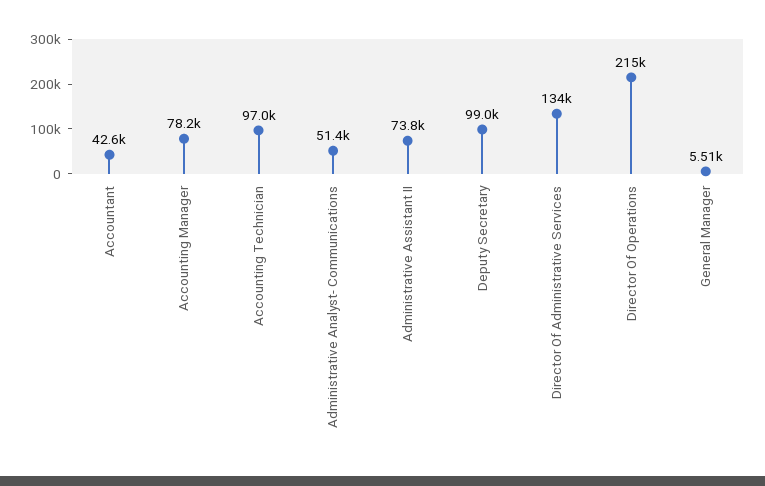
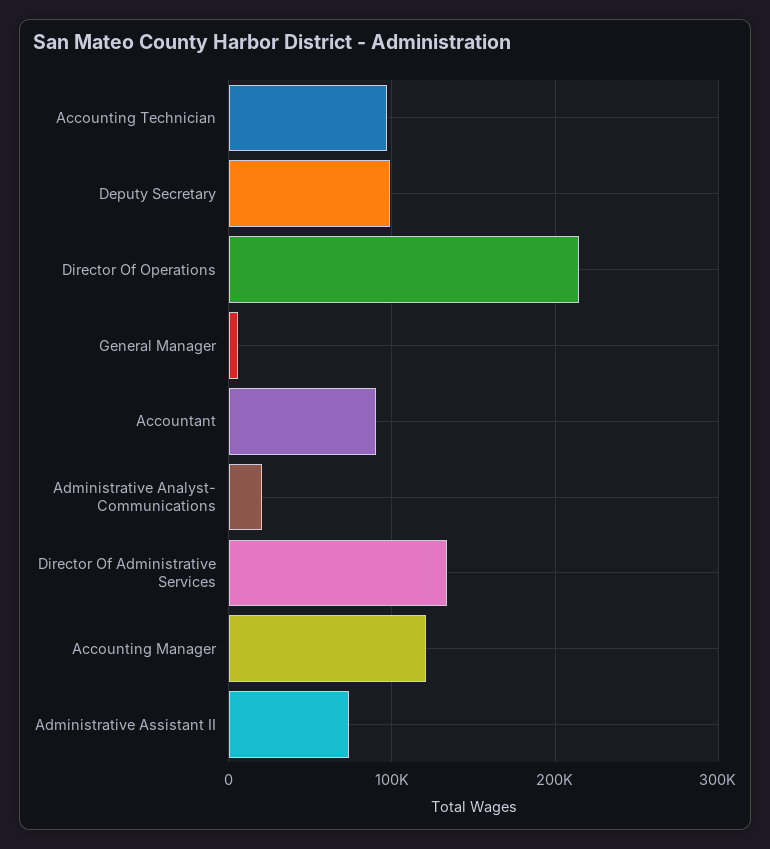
  {
-   "Accountant": 42600,
+   "Accountant": 90000,
-   "Accounting Manager": 78200,
+   "Accounting Manager": 120000,
    "Accounting Technician": 97000,
-   "Administrative Analyst- Communications": 51400,
+   "Administrative Analyst- Communications": 20000,
    "Administrative Assistant II": 73800,
    "Deputy Secretary": 99000,
    "Director Of Administrative Services": 134000,
    "Director Of Operations": 215000,
    "General Manager": 5510
  }

